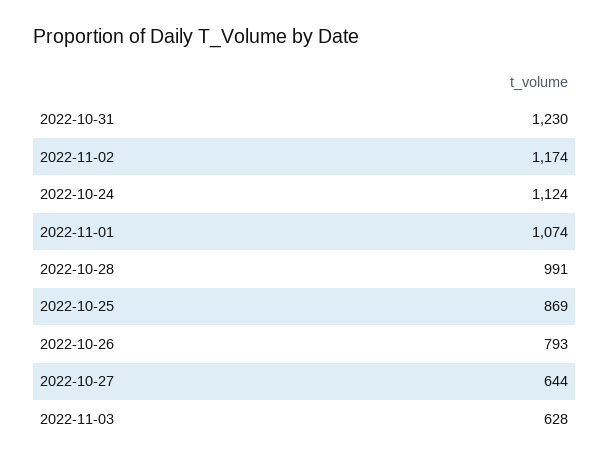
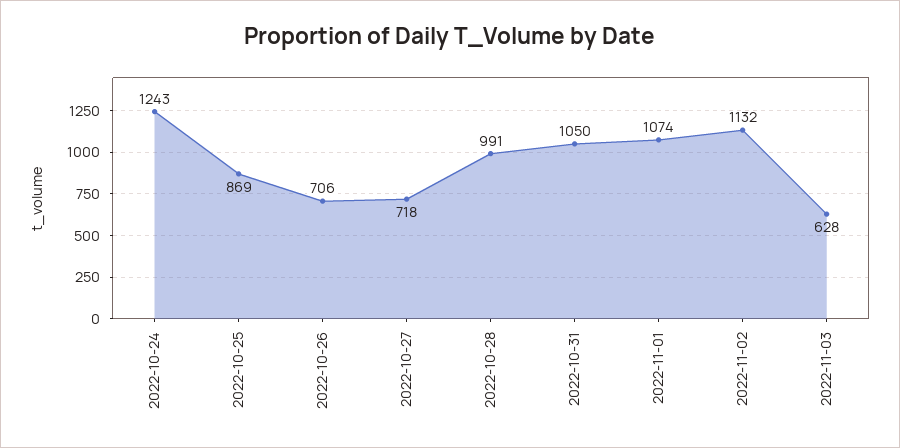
  {
-   "2022-10-31": 1230,
+   "2022-10-31": 1050,
-   "2022-11-02": 1174,
+   "2022-11-02": 1132,
-   "2022-10-24": 1124,
+   "2022-10-24": 1243,
    "2022-11-01": 1074,
    "2022-10-28": 991,
    "2022-10-25": 869,
-   "2022-10-26": 793,
+   "2022-10-26": 706,
-   "2022-10-27": 644,
+   "2022-10-27": 718,
    "2022-11-03": 628
  }

